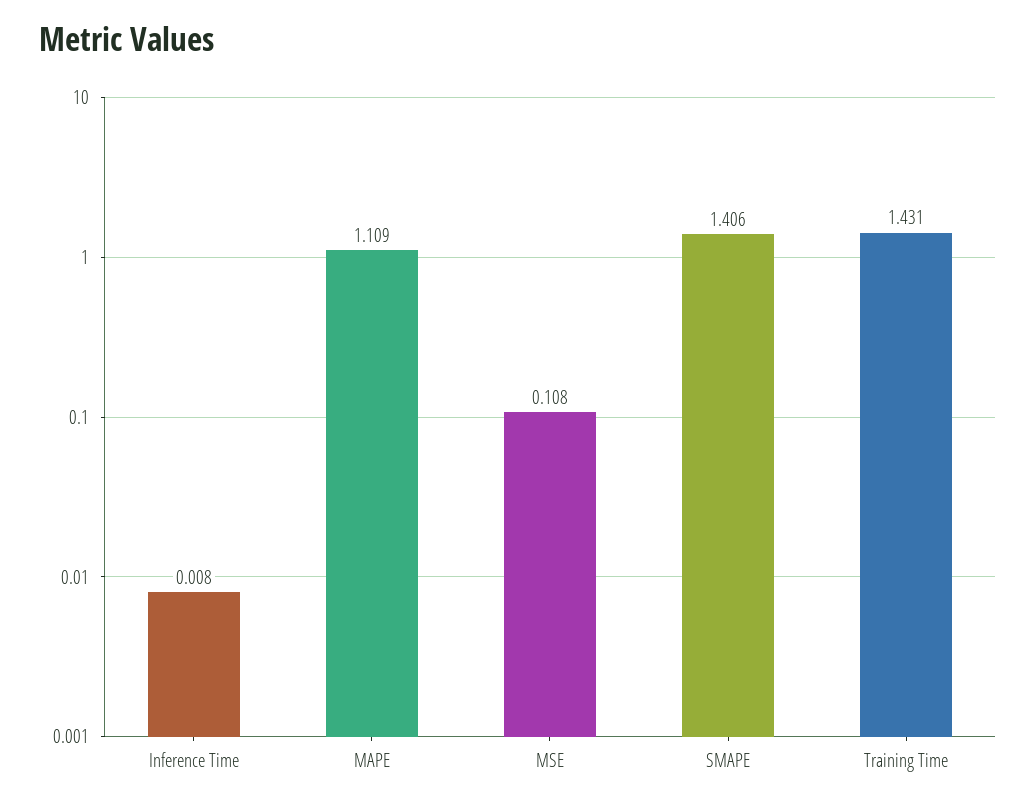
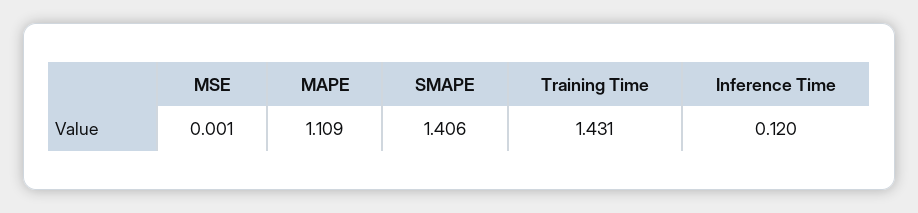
  {
-   "Inference Time": 0.008,
+   "Inference Time": 0.12,
    "MAPE": 1.109,
-   "MSE": 0.108,
+   "MSE": 0.001,
    "SMAPE": 1.406,
    "Training Time": 1.431
  }

